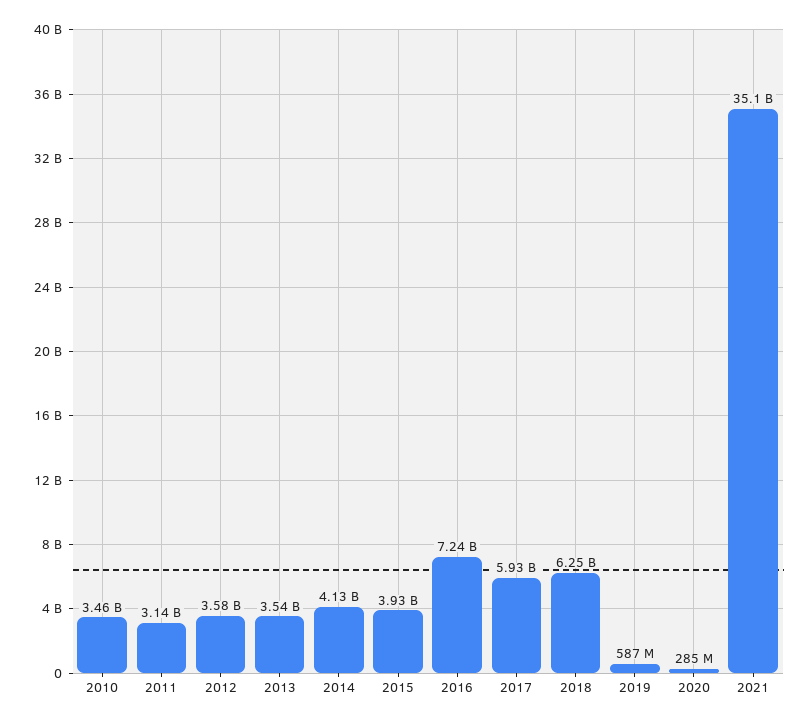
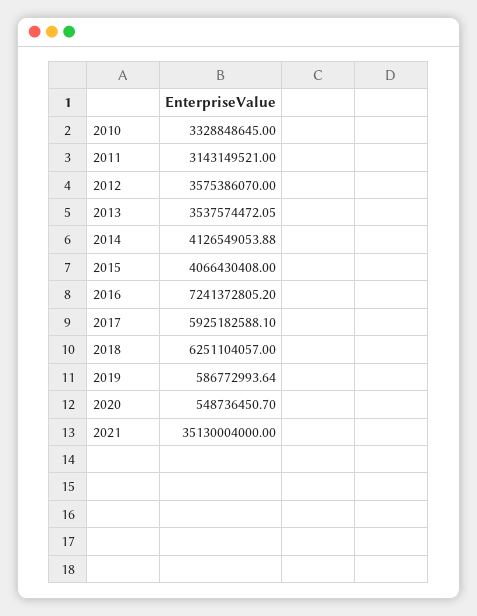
  {
-   "2010": 3460000000,
+   "2010": 3328848645,
    "2011": 3143149521,
    "2012": 3575386070,
    "2013": 3537574472.05,
    "2014": 4126549053.88,
-   "2015": 3930000000,
+   "2015": 4066430408,
    "2016": 7241372805.2,
    "2017": 5925182588.1,
    "2018": 6251104057,
    "2019": 586772993.64,
-   "2020": 285000000,
+   "2020": 548736450.7,
    "2021": 35130004000
  }

